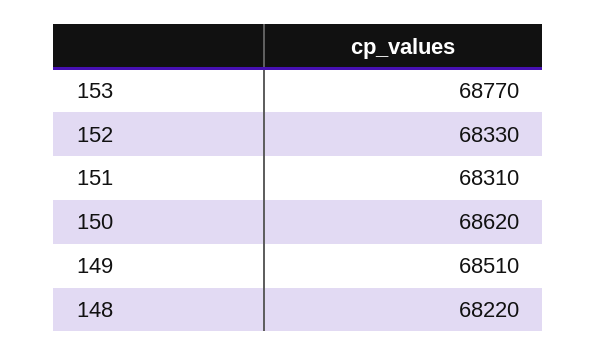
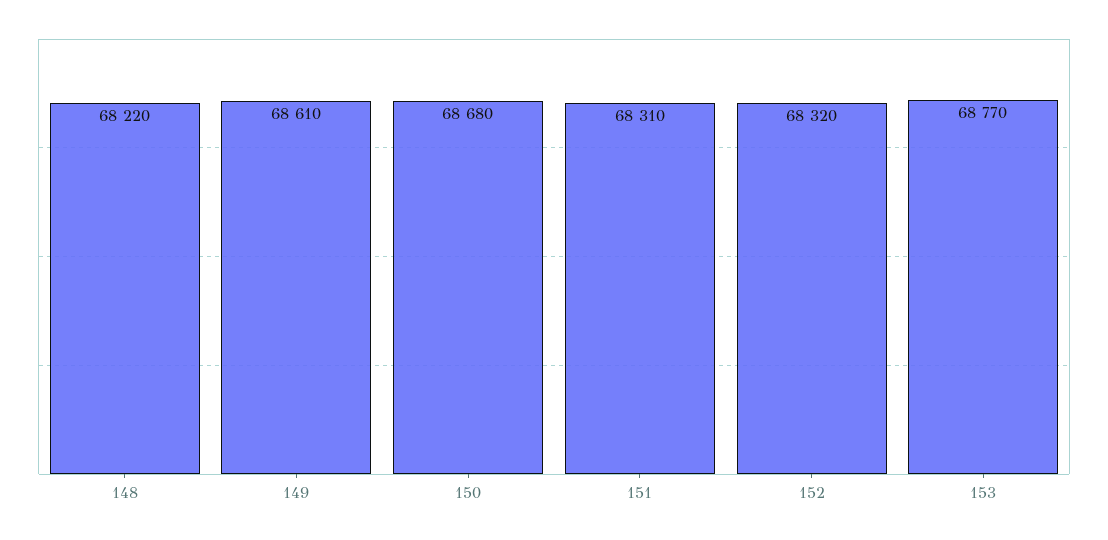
  {
    "153": 68770,
-   "152": 68330,
+   "152": 68320,
    "151": 68310,
-   "150": 68620,
+   "150": 68680,
-   "149": 68510,
+   "149": 68610,
    "148": 68220
  }

